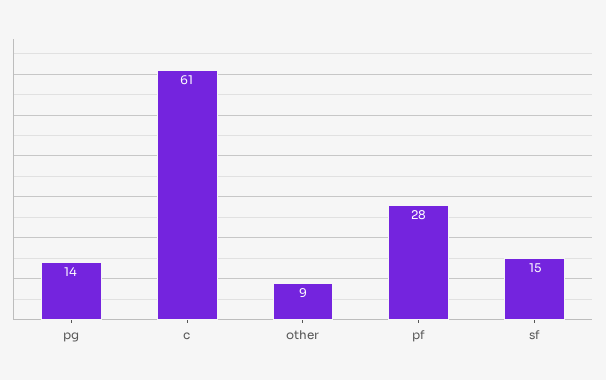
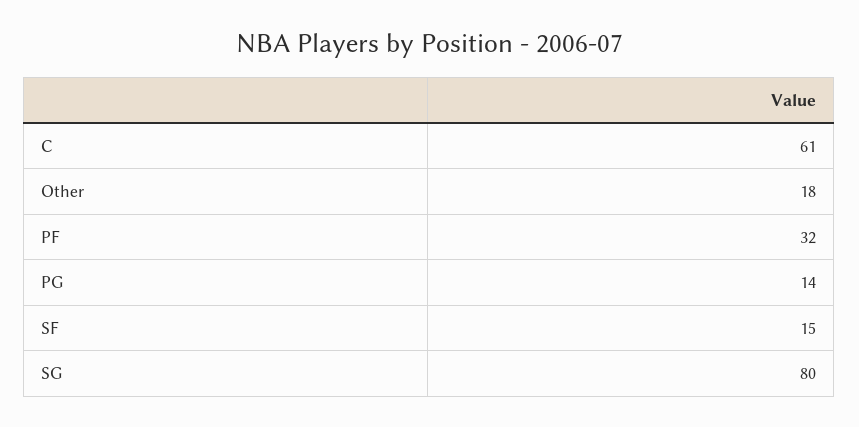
  {
    "pg": 14,
    "c": 61,
-   "other": 9,
+   "other": 18,
-   "pf": 28,
+   "pf": 32,
-   "sf": 15
+   "sf": 15,
+   "SG": 80
  }

